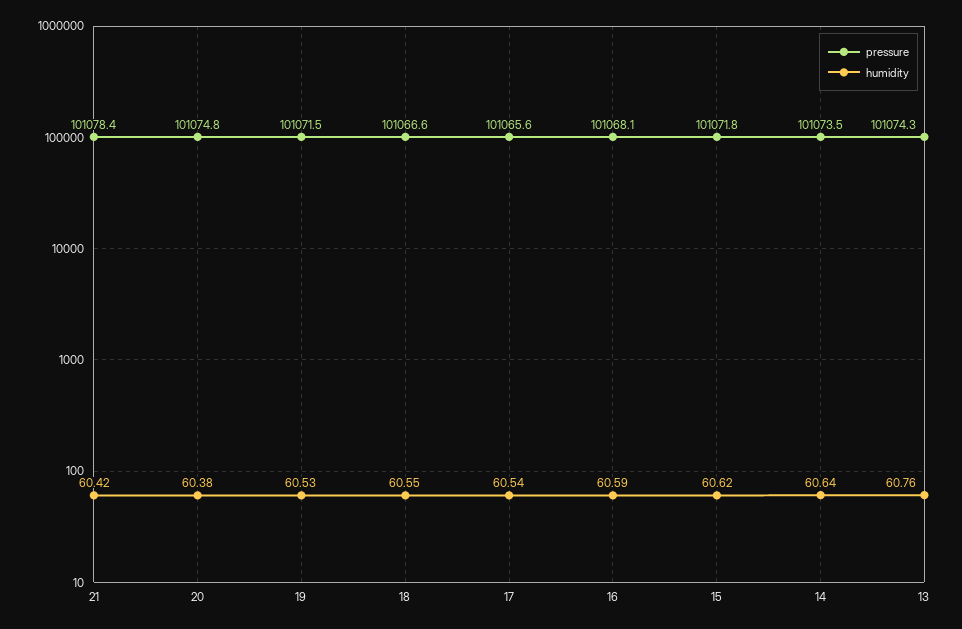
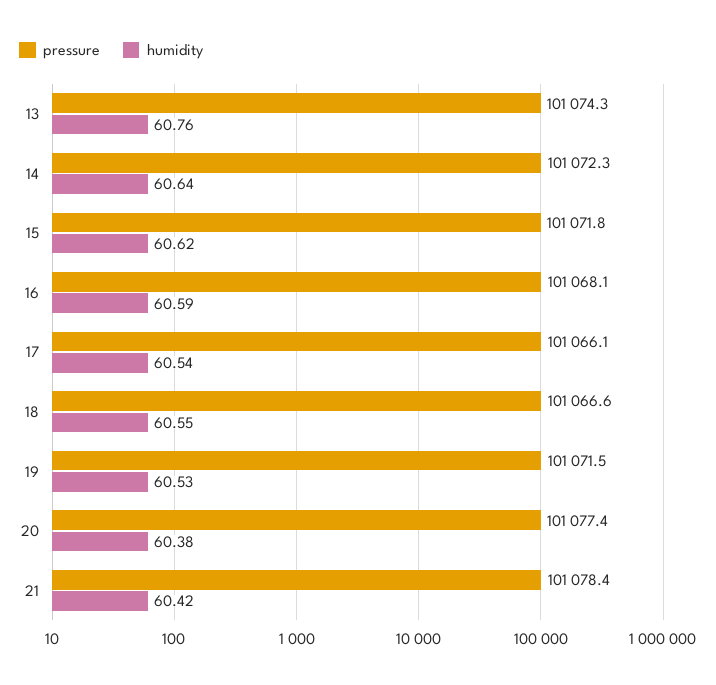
  {
    "pressure": {
      "21": 101078.4,
-     "20": 101074.8,
+     "20": 101077.4,
      "19": 101071.5,
      "18": 101066.6,
-     "17": 101065.6,
+     "17": 101066.1,
      "16": 101068.1,
      "15": 101071.8,
-     "14": 101073.5,
+     "14": 101072.3,
      "13": 101074.3
    },
    "humidity": {
      "21": 60.42,
      "20": 60.38,
      "19": 60.53,
      "18": 60.55,
      "17": 60.54,
      "16": 60.59,
      "15": 60.62,
      "14": 60.64,
      "13": 60.76
    }
  }

